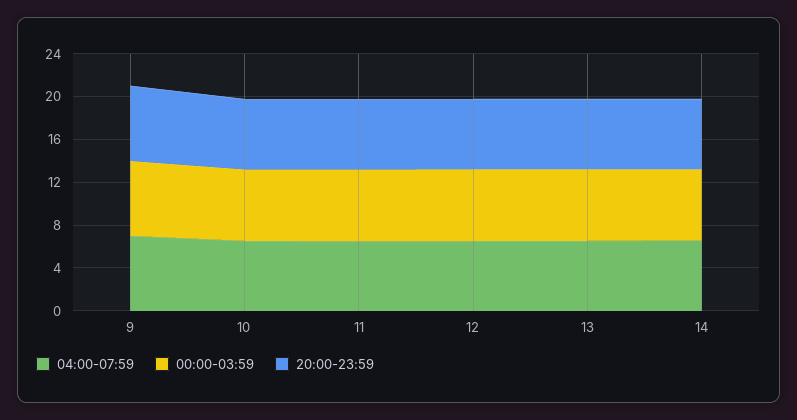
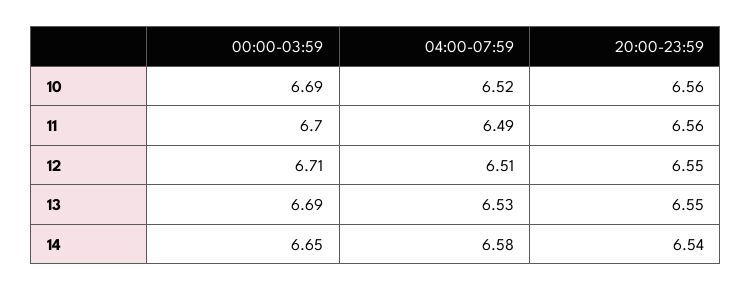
  {
    "04:00-07:59": {
-     "9": 7,
      "10": 6.52,
      "11": 6.49,
      "12": 6.51,
      "13": 6.53,
      "14": 6.58
    },
    "00:00-03:59": {
-     "9": 7,
      "10": 6.69,
      "11": 6.7,
      "12": 6.71,
      "13": 6.69,
      "14": 6.65
    },
    "20:00-23:59": {
-     "9": 7,
      "10": 6.56,
      "11": 6.56,
      "12": 6.55,
      "13": 6.55,
      "14": 6.54
    }
  }

